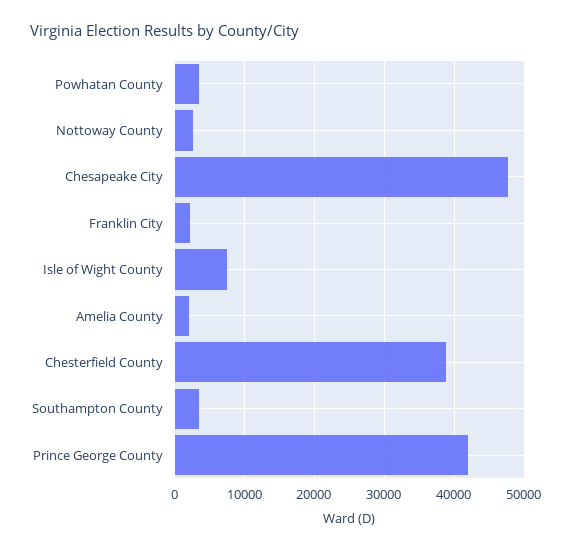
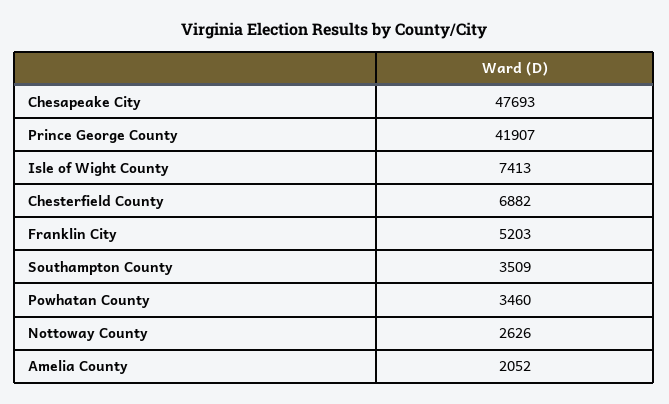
  {
    "Powhatan County": 3460,
    "Nottoway County": 2626,
    "Chesapeake City": 47693,
-   "Franklin City": 2000,
+   "Franklin City": 5203,
    "Isle of Wight County": 7413,
    "Amelia County": 2052,
-   "Chesterfield County": 39000,
+   "Chesterfield County": 6882,
    "Southampton County": 3509,
    "Prince George County": 41907
  }

